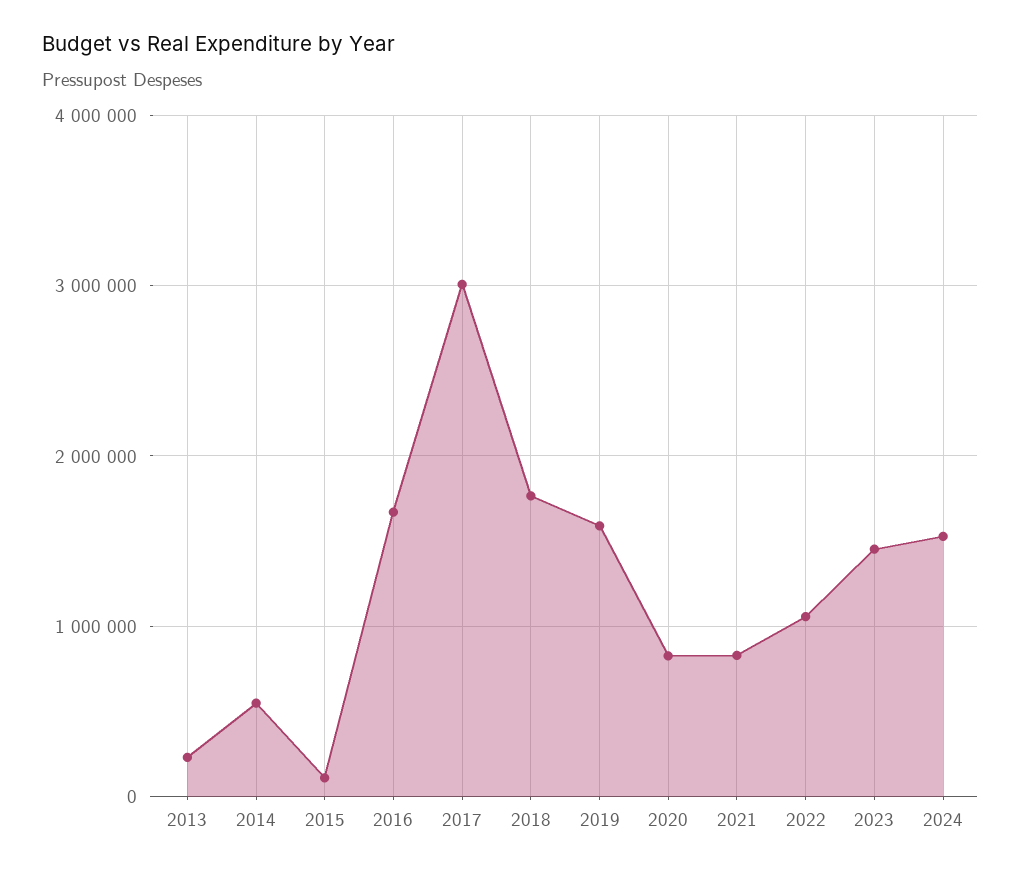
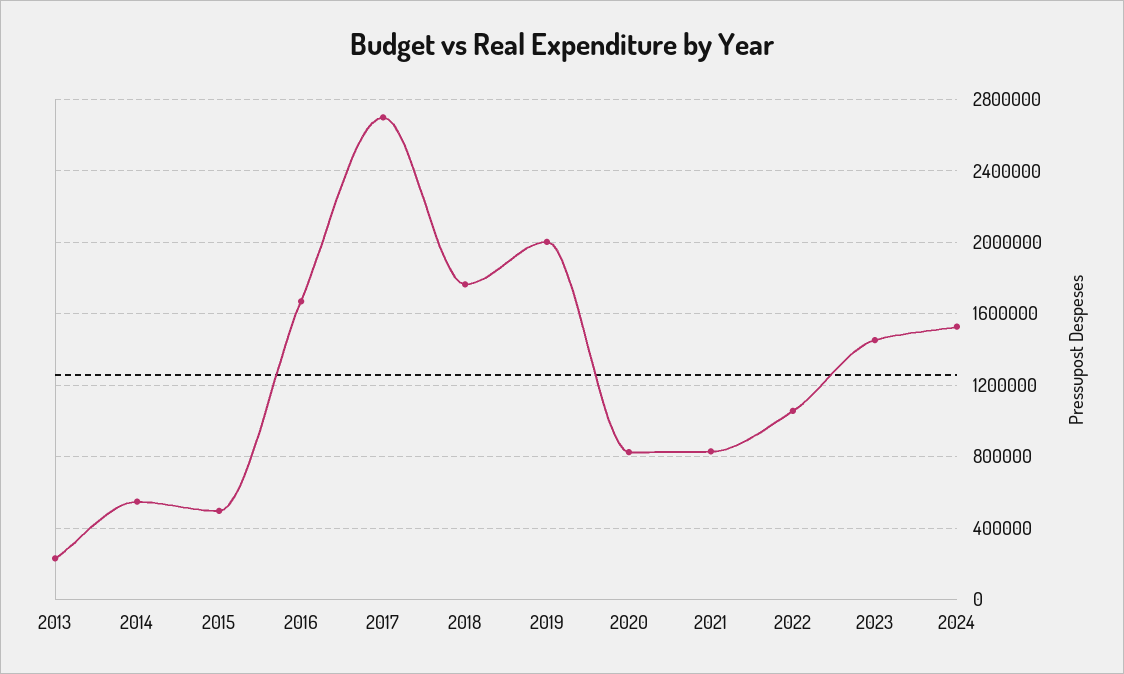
  {
    "2013": 250000,
    "2014": 550000,
-   "2015": 100000,
+   "2015": 500000,
    "2016": 1650000,
-   "2017": 3000000,
+   "2017": 2700000,
    "2018": 1750000,
-   "2019": 1600000,
+   "2019": 2000000,
    "2020": 850000,
    "2021": 850000,
    "2022": 1050000,
    "2023": 1450000,
    "2024": 1550000
  }

